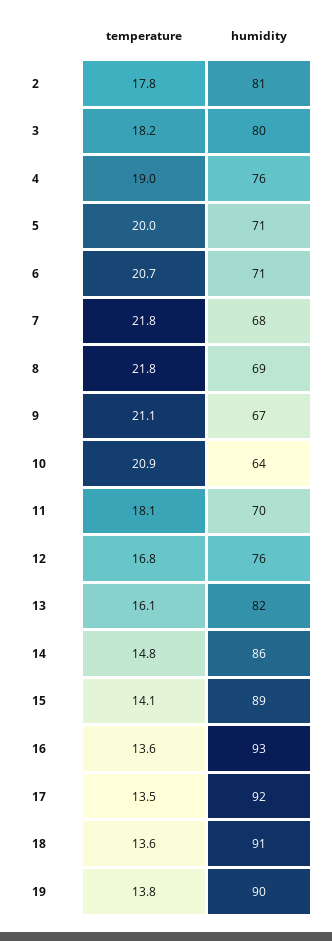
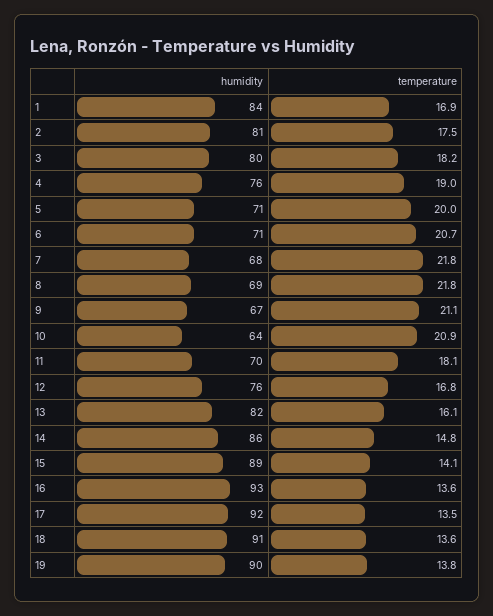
  {
    "temperature": {
-     "2": 17.8,
+     "2": 17.5,
      "3": 18.2,
      "4": 19,
      "5": 20,
      "6": 20.7,
      "7": 21.8,
      "8": 21.8,
      "9": 21.1,
      "10": 20.9,
      "11": 18.1,
      "12": 16.8,
      "13": 16.1,
      "14": 14.8,
      "15": 14.1,
      "16": 13.6,
      "17": 13.5,
      "18": 13.6,
-     "19": 13.8
+     "19": 13.8,
+     "1": 16.9
    },
    "humidity": {
      "2": 81,
      "3": 80,
      "4": 76,
      "5": 71,
      "6": 71,
      "7": 68,
      "8": 69,
      "9": 67,
      "10": 64,
      "11": 70,
      "12": 76,
      "13": 82,
      "14": 86,
      "15": 89,
      "16": 93,
      "17": 92,
      "18": 91,
-     "19": 90
+     "19": 90,
+     "1": 84
    }
  }

